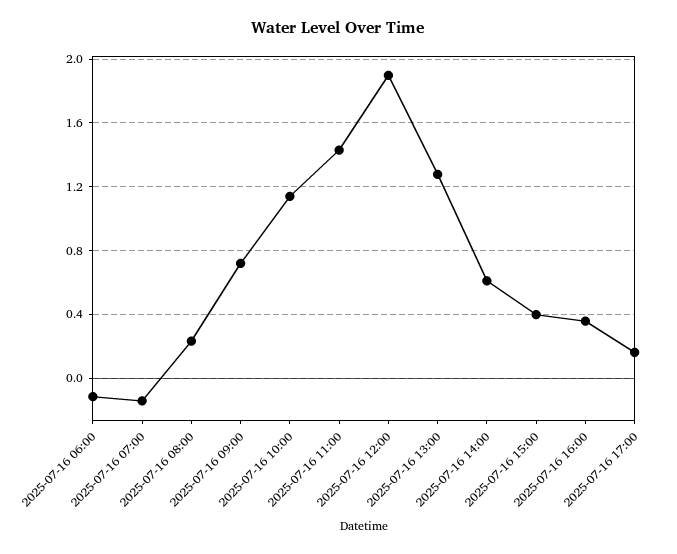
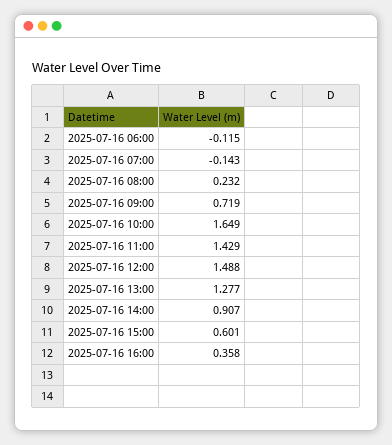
  {
    "2025-07-16 06:00": -0.115,
    "2025-07-16 07:00": -0.143,
    "2025-07-16 08:00": 0.232,
    "2025-07-16 09:00": 0.719,
-   "2025-07-16 10:00": 1.15,
+   "2025-07-16 10:00": 1.649,
    "2025-07-16 11:00": 1.429,
-   "2025-07-16 12:00": 1.9,
+   "2025-07-16 12:00": 1.488,
    "2025-07-16 13:00": 1.277,
-   "2025-07-16 14:00": 0.6,
+   "2025-07-16 14:00": 0.907,
-   "2025-07-16 15:00": 0.4,
+   "2025-07-16 15:00": 0.601,
-   "2025-07-16 16:00": 0.358,
+   "2025-07-16 16:00": 0.358
-   "2025-07-16 17:00": 0.15
  }

